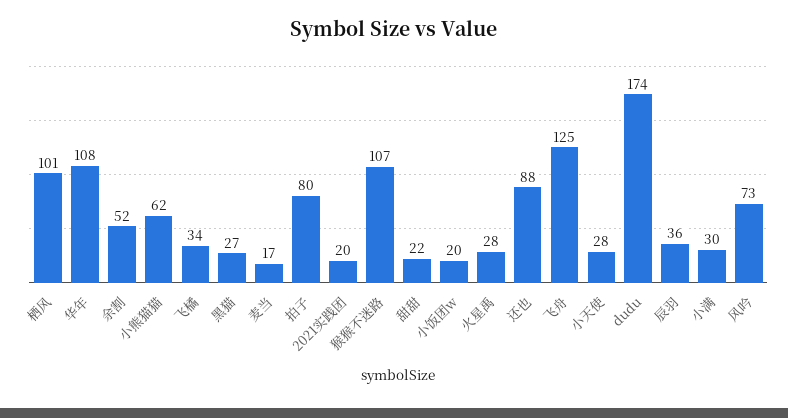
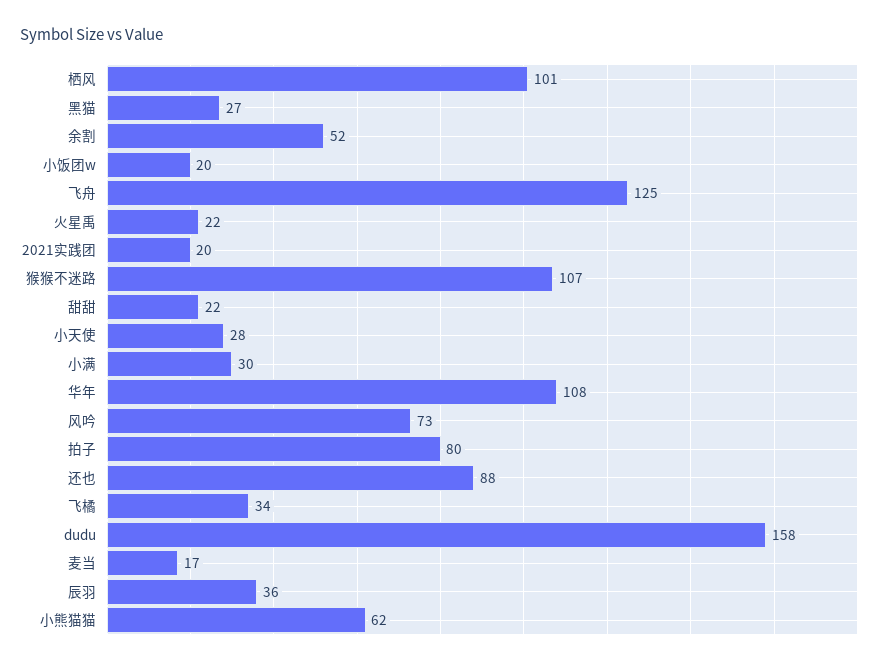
  {
    "栖风": 101,
    "华年": 108,
    "余割": 52,
    "小熊猫猫": 62,
    "飞橘": 34,
    "黑猫": 27,
    "麦当": 17,
    "拍子": 80,
    "2021实践团": 20,
    "猴猴不迷路": 107,
    "甜甜": 22,
    "小饭团w": 20,
-   "火星禹": 28,
+   "火星禹": 22,
    "还也": 88,
    "飞舟": 125,
    "小天使": 28,
-   "dudu": 174,
+   "dudu": 158,
    "辰羽": 36,
    "小满": 30,
    "风吟": 73
  }

